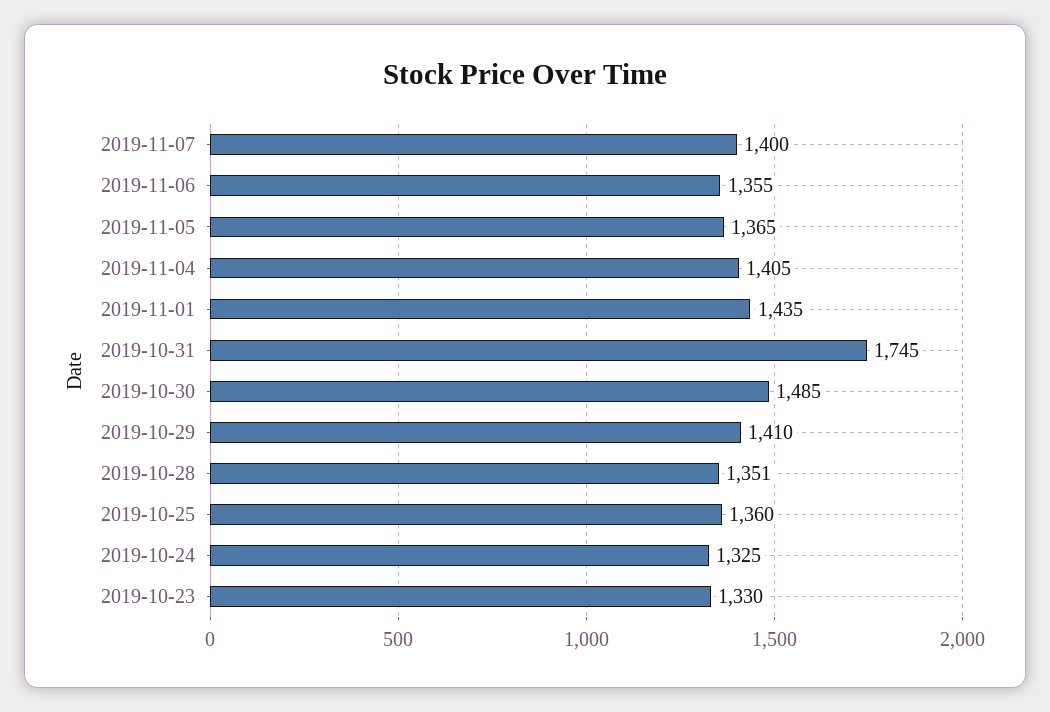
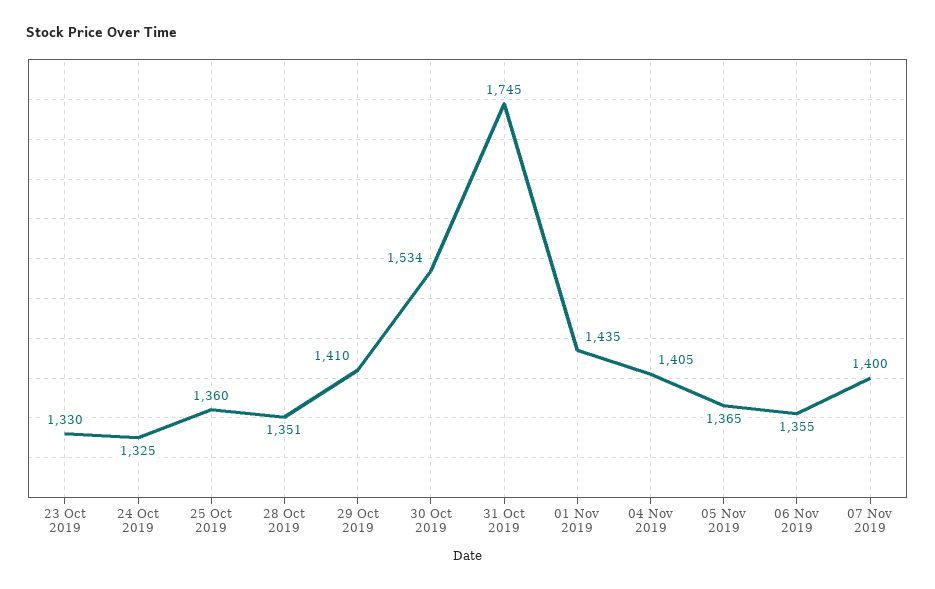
  {
    "2019-11-07": 1400,
    "2019-11-06": 1355,
    "2019-11-05": 1365,
    "2019-11-04": 1405,
    "2019-11-01": 1435,
    "2019-10-31": 1745,
-   "2019-10-30": 1485,
+   "2019-10-30": 1534,
    "2019-10-29": 1410,
    "2019-10-28": 1351,
    "2019-10-25": 1360,
    "2019-10-24": 1325,
    "2019-10-23": 1330
  }

